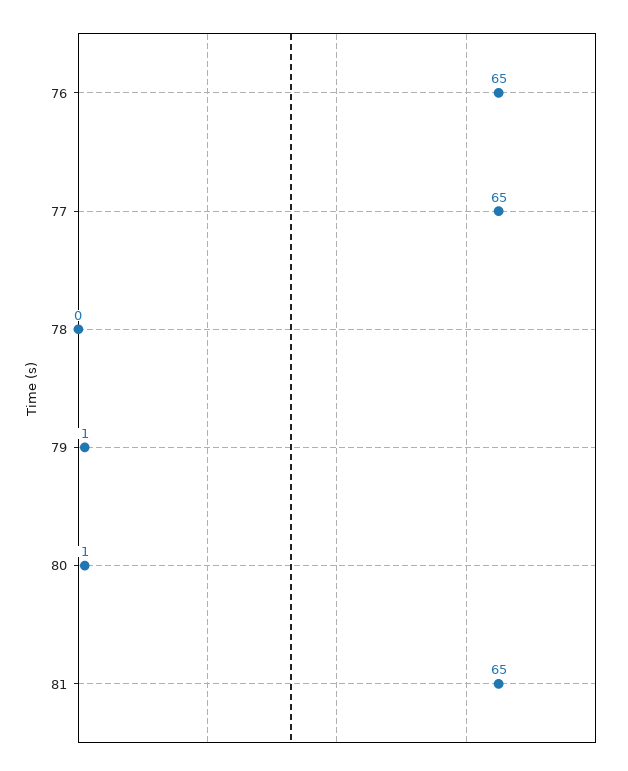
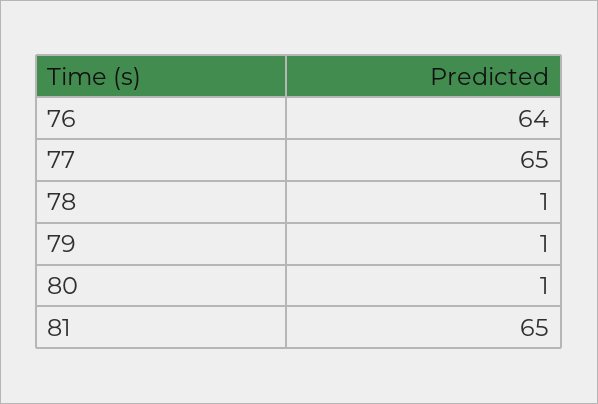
  {
-   "76": 65,
+   "76": 64,
    "77": 65,
-   "78": 0,
+   "78": 1,
    "79": 1,
    "80": 1,
    "81": 65
  }

